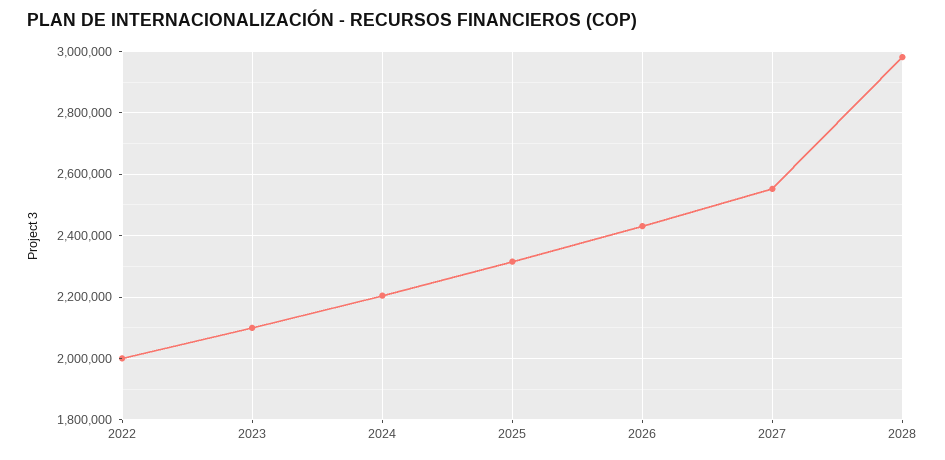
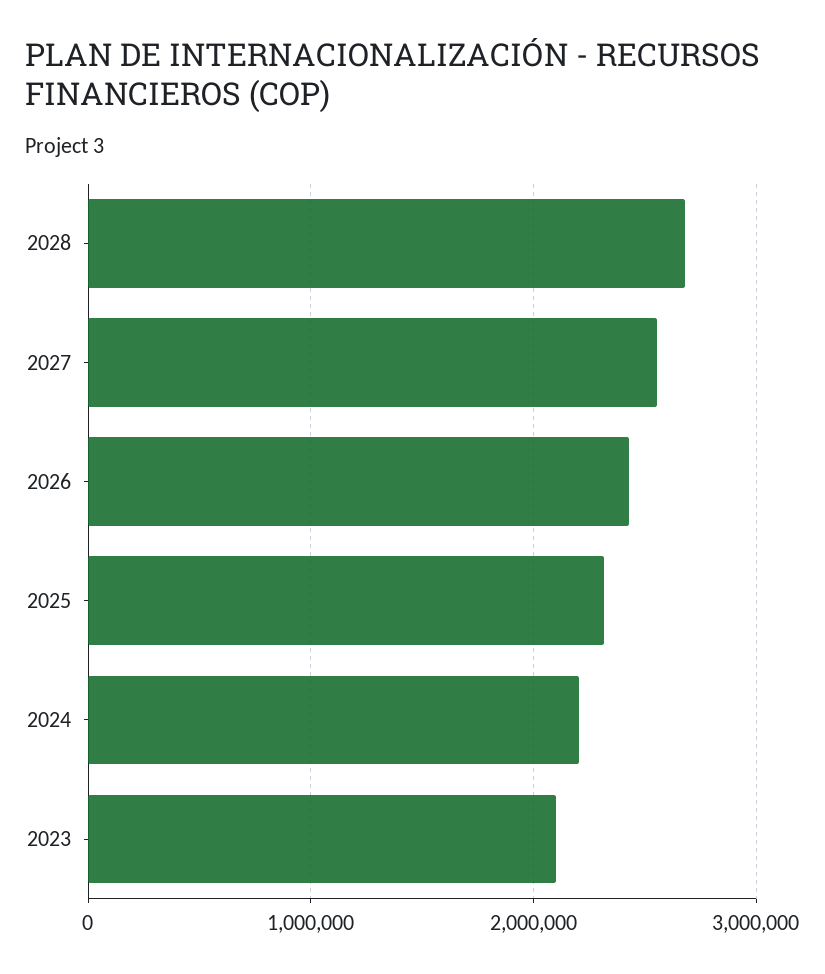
  {
-   "2022": 2000000,
    "2023": 2100000,
    "2024": 2200000,
    "2025": 2320000,
    "2026": 2440000,
    "2027": 2560000,
-   "2028": 2980000
+   "2028": 2700000
  }

